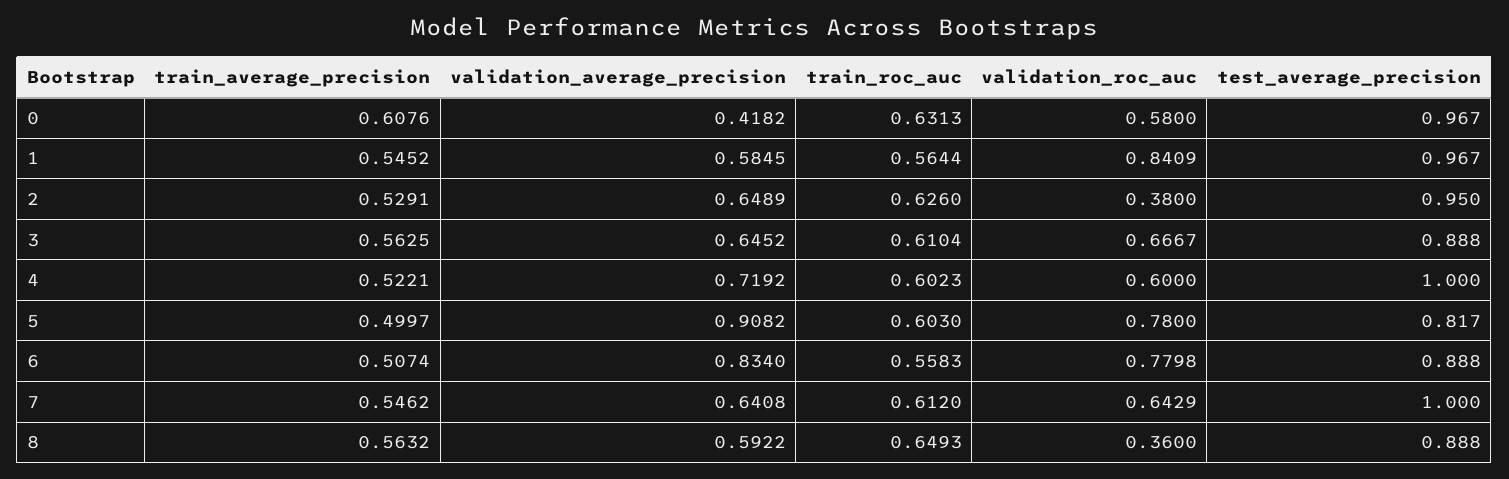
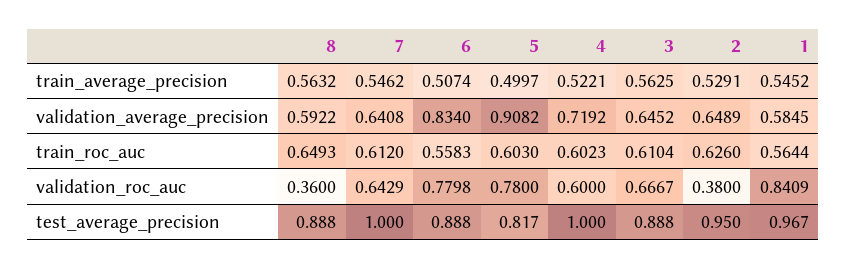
  {
    "train_average_precision": {
-     "0": 0.6076,
      "1": 0.5452,
      "2": 0.5291,
      "3": 0.5625,
      "4": 0.5221,
      "5": 0.4997,
      "6": 0.5074,
      "7": 0.5462,
      "8": 0.5632
    },
    "validation_average_precision": {
-     "0": 0.4182,
      "1": 0.5845,
      "2": 0.6489,
      "3": 0.6452,
      "4": 0.7192,
      "5": 0.9082,
      "6": 0.834,
      "7": 0.6408,
      "8": 0.5922
    },
    "train_roc_auc": {
-     "0": 0.6313,
      "1": 0.5644,
      "2": 0.626,
      "3": 0.6104,
      "4": 0.6023,
      "5": 0.603,
      "6": 0.5583,
      "7": 0.612,
      "8": 0.6493
    },
    "validation_roc_auc": {
-     "0": 0.58,
      "1": 0.8409,
      "2": 0.38,
      "3": 0.6667,
      "4": 0.6,
      "5": 0.78,
      "6": 0.7798,
      "7": 0.6429,
      "8": 0.36
    },
    "test_average_precision": {
-     "0": 0.967,
      "1": 0.967,
      "2": 0.95,
      "3": 0.888,
      "4": 1,
      "5": 0.817,
      "6": 0.888,
      "7": 1,
      "8": 0.888
    }
  }

